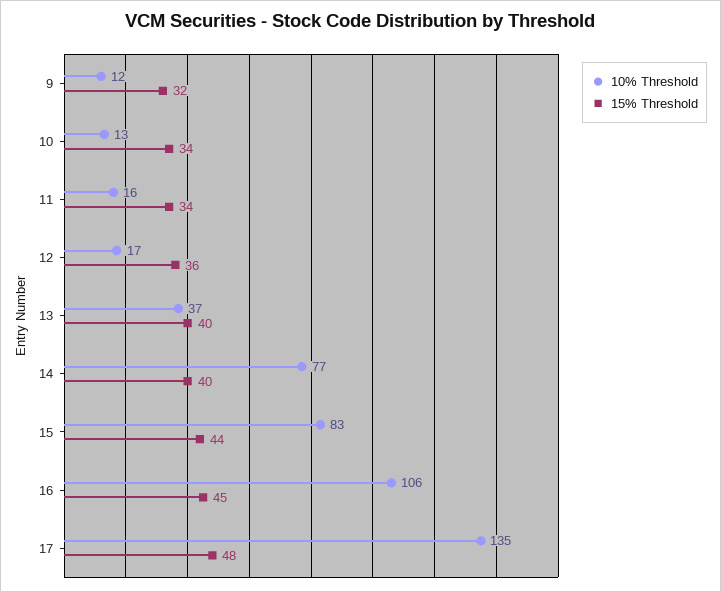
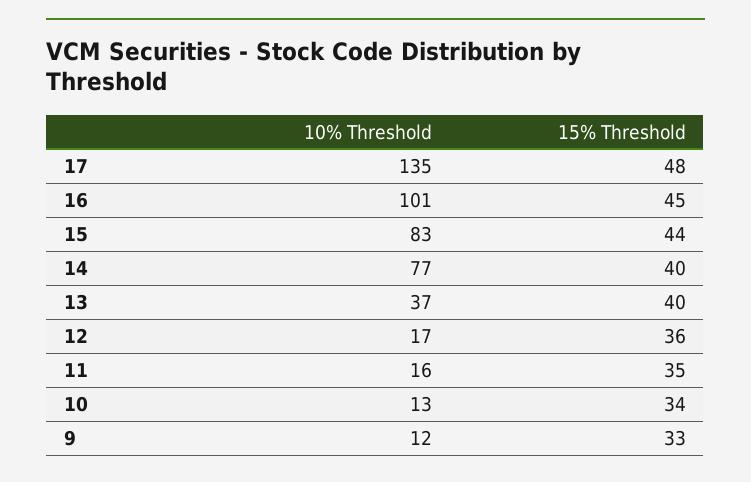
  {
    "10% Threshold": {
      "9": 12,
      "10": 13,
      "11": 16,
      "12": 17,
      "13": 37,
      "14": 77,
      "15": 83,
-     "16": 106,
+     "16": 101,
      "17": 135
    },
    "15% Threshold": {
-     "9": 32,
+     "9": 33,
      "10": 34,
-     "11": 34,
+     "11": 35,
      "12": 36,
      "13": 40,
      "14": 40,
      "15": 44,
      "16": 45,
      "17": 48
    }
  }

